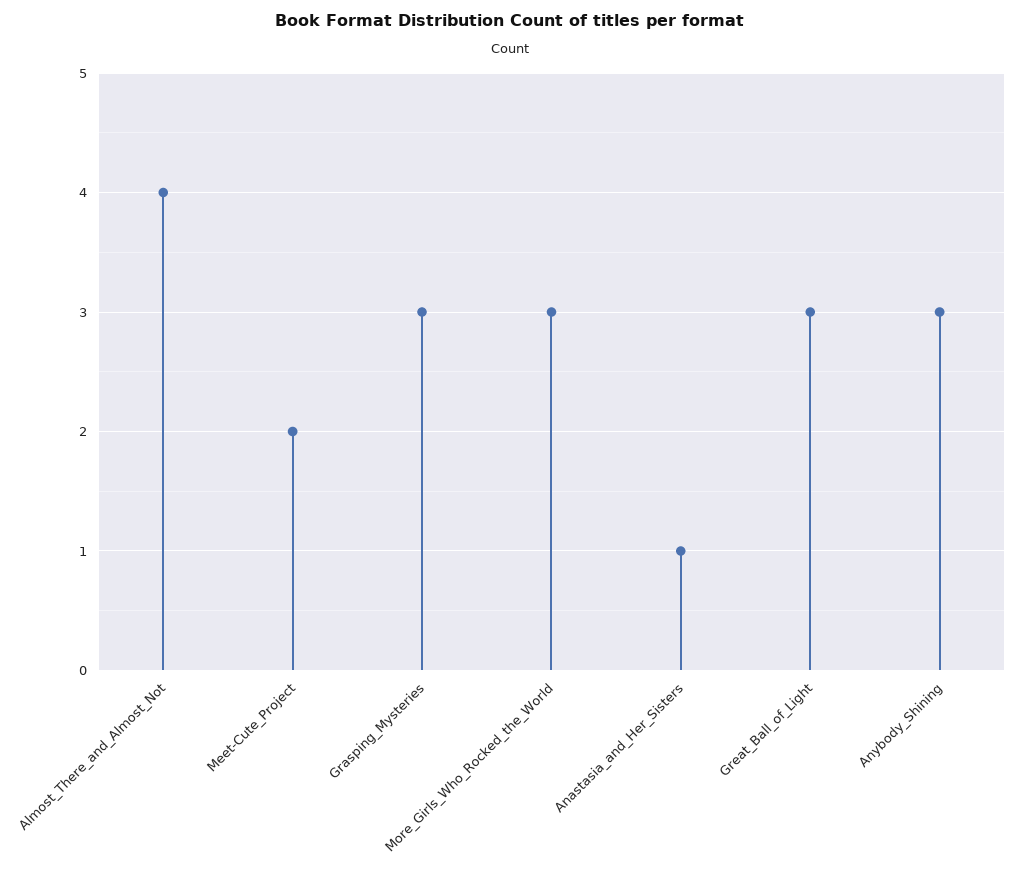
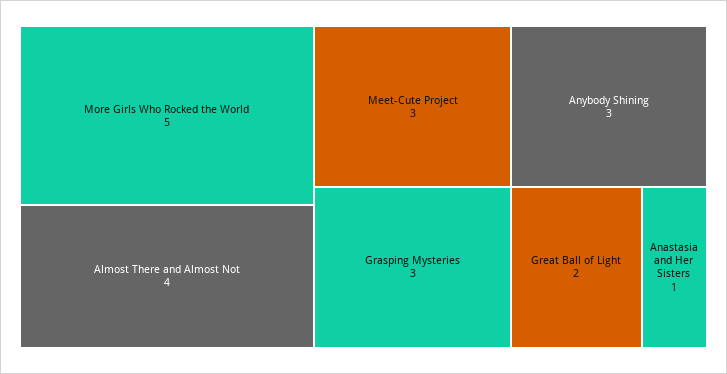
  {
    "Almost_There_and_Almost_Not": 4,
-   "Meet-Cute_Project": 2,
+   "Meet-Cute_Project": 3,
    "Grasping_Mysteries": 3,
-   "More_Girls_Who_Rocked_the_World": 3,
+   "More_Girls_Who_Rocked_the_World": 5,
    "Anastasia_and_Her_Sisters": 1,
-   "Great_Ball_of_Light": 3,
+   "Great_Ball_of_Light": 2,
    "Anybody_Shining": 3
  }

